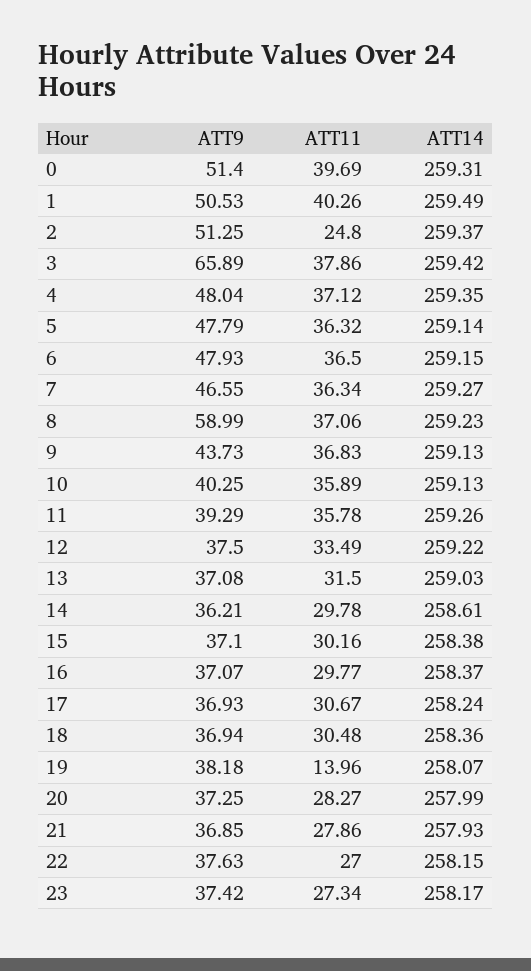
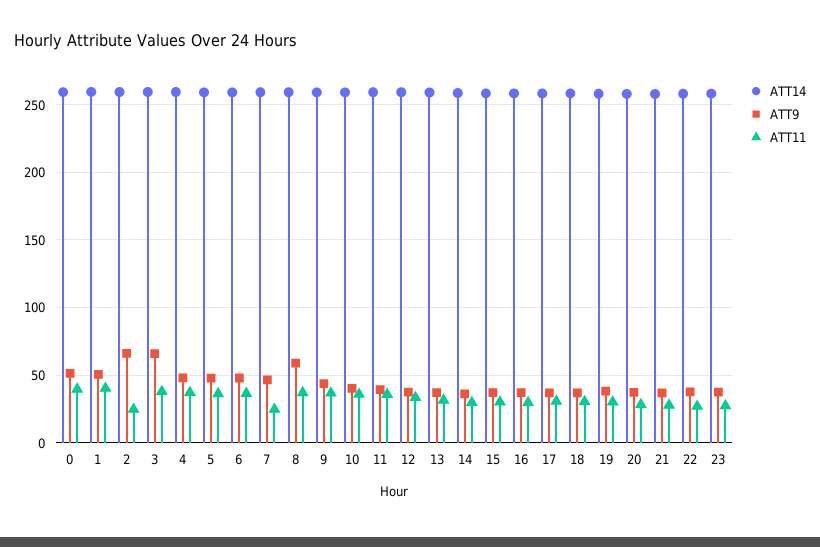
  {
    "ATT9": {
      "0": 51.4,
      "1": 50.53,
-     "2": 51.25,
+     "2": 65,
      "3": 65.89,
      "4": 48.04,
      "5": 47.79,
      "6": 47.93,
      "7": 46.55,
      "8": 58.99,
      "9": 43.73,
      "10": 40.25,
      "11": 39.29,
      "12": 37.5,
      "13": 37.08,
      "14": 36.21,
      "15": 37.1,
      "16": 37.07,
      "17": 36.93,
      "18": 36.94,
      "19": 38.18,
      "20": 37.25,
      "21": 36.85,
      "22": 37.63,
      "23": 37.42
    },
    "ATT11": {
      "0": 39.69,
      "1": 40.26,
      "2": 24.8,
      "3": 37.86,
      "4": 37.12,
      "5": 36.32,
      "6": 36.5,
-     "7": 36.34,
+     "7": 25,
      "8": 37.06,
      "9": 36.83,
      "10": 35.89,
      "11": 35.78,
      "12": 33.49,
      "13": 31.5,
      "14": 29.78,
      "15": 30.16,
      "16": 29.77,
      "17": 30.67,
      "18": 30.48,
-     "19": 13.96,
+     "19": 30,
      "20": 28.27,
      "21": 27.86,
      "22": 27,
      "23": 27.34
    },
    "ATT14": {
      "0": 259.31,
      "1": 259.49,
      "2": 259.37,
      "3": 259.42,
      "4": 259.35,
      "5": 259.14,
      "6": 259.15,
      "7": 259.27,
      "8": 259.23,
      "9": 259.13,
      "10": 259.13,
      "11": 259.26,
      "12": 259.22,
      "13": 259.03,
      "14": 258.61,
      "15": 258.38,
      "16": 258.37,
      "17": 258.24,
      "18": 258.36,
      "19": 258.07,
      "20": 257.99,
      "21": 257.93,
      "22": 258.15,
      "23": 258.17
    }
  }

